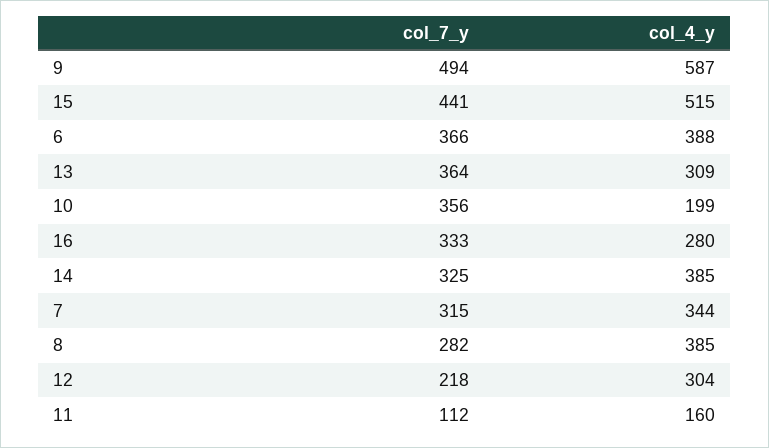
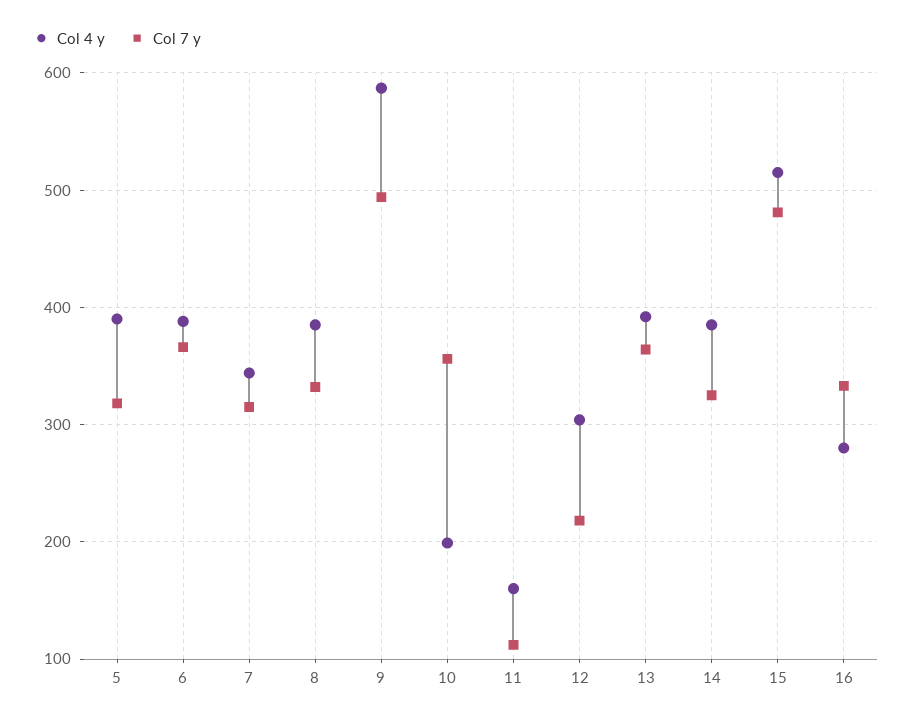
  {
    "col_7_y": {
      "9": 494,
-     "15": 441,
+     "15": 480,
      "6": 366,
      "13": 364,
      "10": 356,
      "16": 333,
      "14": 325,
      "7": 315,
-     "8": 282,
+     "8": 330,
      "12": 218,
-     "11": 112
+     "11": 112,
+     "5": 320
    },
    "col_4_y": {
      "9": 587,
      "15": 515,
      "6": 388,
-     "13": 309,
+     "13": 390,
      "10": 199,
      "16": 280,
      "14": 385,
      "7": 344,
      "8": 385,
      "12": 304,
-     "11": 160
+     "11": 160,
+     "5": 390
    }
  }

